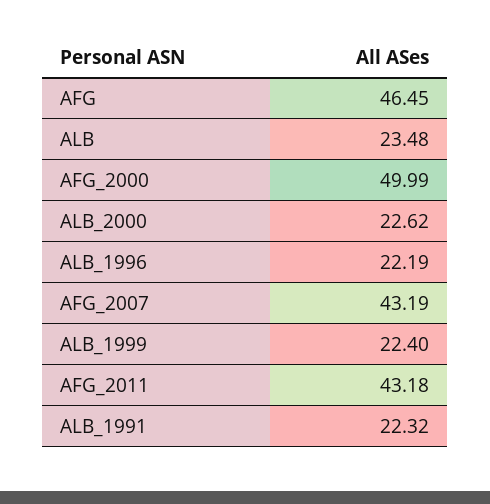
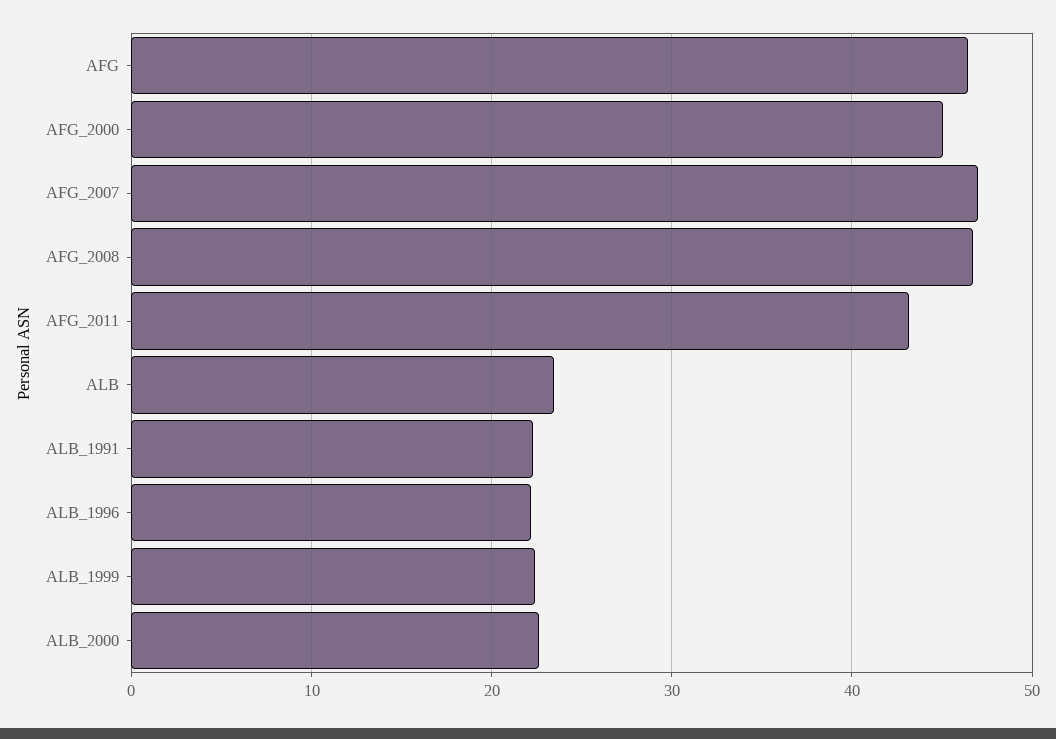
  {
    "AFG": 46.45,
    "ALB": 23.48,
-   "AFG_2000": 49.99,
+   "AFG_2000": 45,
    "ALB_2000": 22.62,
    "ALB_1996": 22.19,
-   "AFG_2007": 43.19,
+   "AFG_2007": 47,
    "ALB_1999": 22.4,
    "AFG_2011": 43.18,
-   "ALB_1991": 22.32
+   "ALB_1991": 22.32,
+   "AFG_2008": 47
  }

